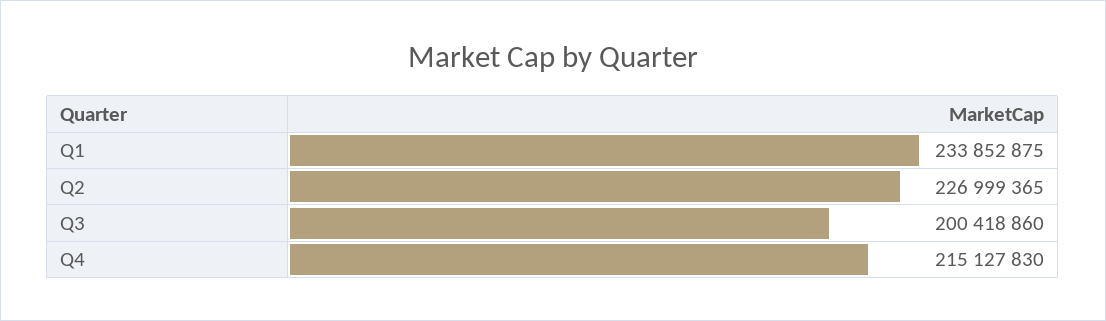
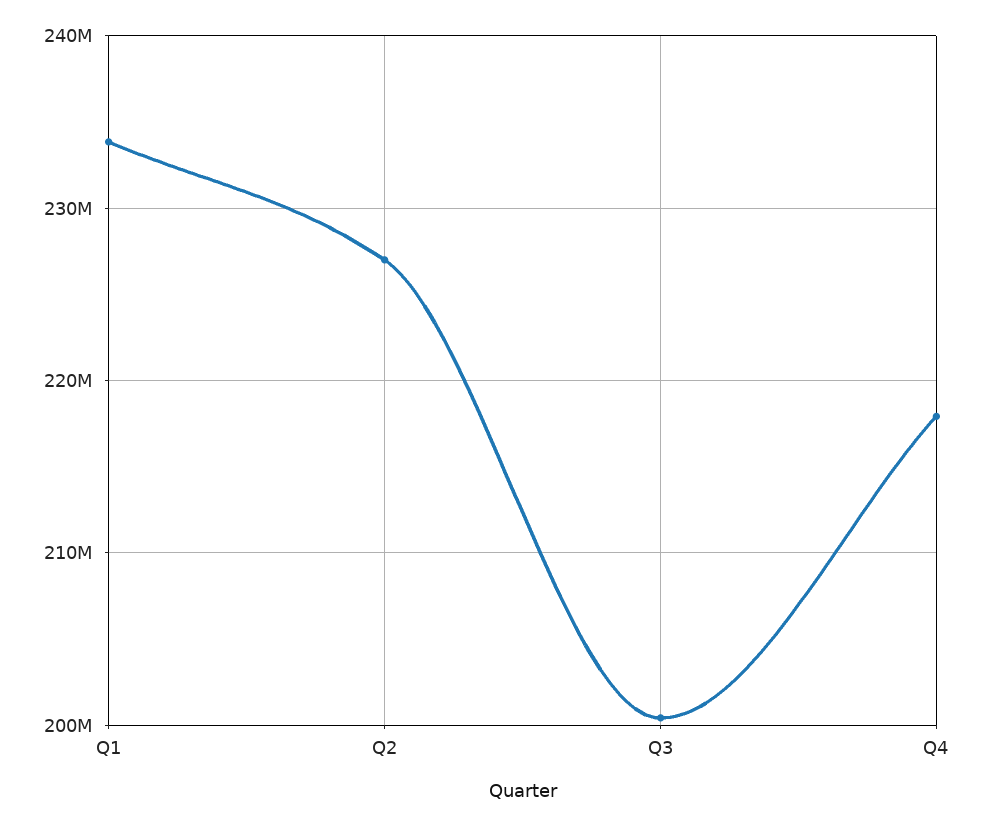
  {
    "Q1": 233852875,
    "Q2": 226999365,
    "Q3": 200418860,
-   "Q4": 215127830
+   "Q4": 218000000
  }

